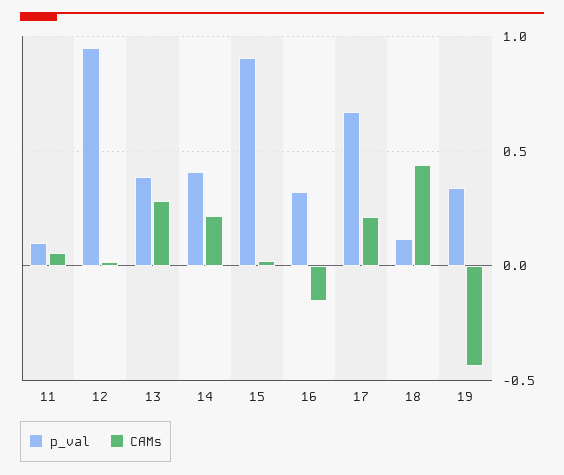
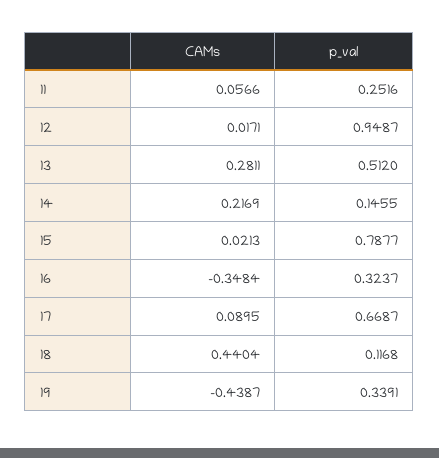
  {
    "p_val": {
-     "11": 0.1,
+     "11": 0.2516,
      "12": 0.9487,
-     "13": 0.4,
+     "13": 0.512,
-     "14": 0.4,
+     "14": 0.1455,
-     "15": 0.9,
+     "15": 0.7877,
      "16": 0.3237,
      "17": 0.6687,
      "18": 0.1168,
      "19": 0.3391
    },
    "CAMs": {
      "11": 0.0566,
      "12": 0.0171,
      "13": 0.2811,
      "14": 0.2169,
      "15": 0.0213,
-     "16": -0.15,
+     "16": -0.3484,
-     "17": 0.2,
+     "17": 0.0895,
      "18": 0.4404,
      "19": -0.4387
    }
  }

